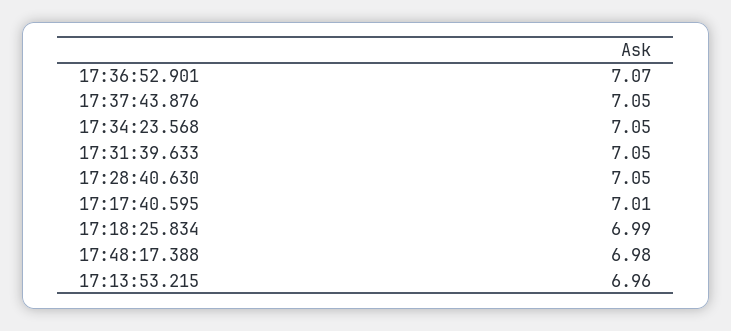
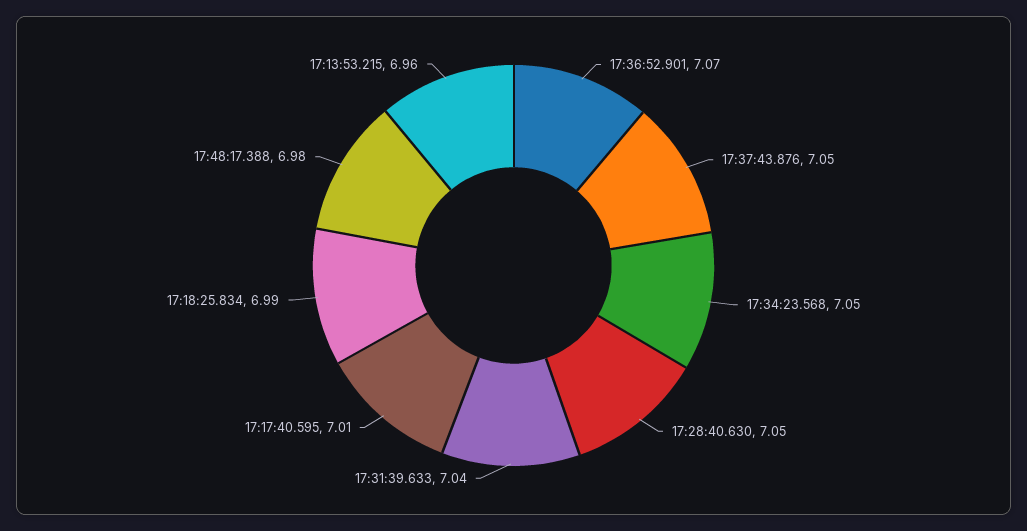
  {
    "17:36:52.901": 7.07,
    "17:37:43.876": 7.05,
    "17:34:23.568": 7.05,
-   "17:31:39.633": 7.05,
+   "17:31:39.633": 7.04,
    "17:28:40.630": 7.05,
    "17:17:40.595": 7.01,
    "17:18:25.834": 6.99,
    "17:48:17.388": 6.98,
    "17:13:53.215": 6.96
  }

